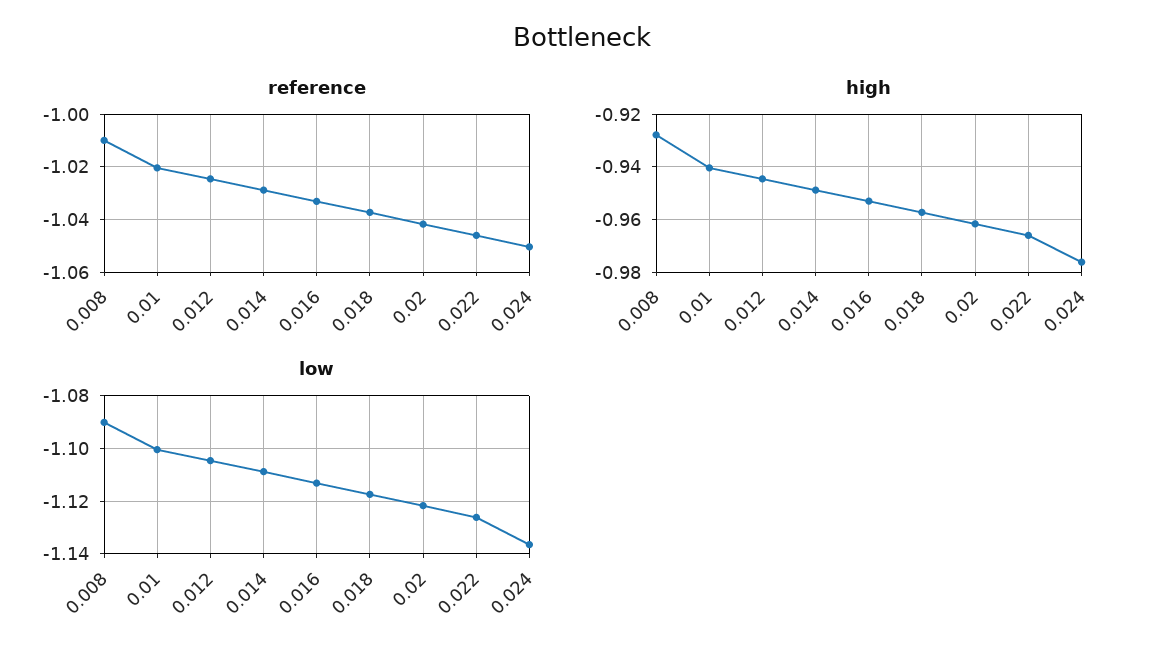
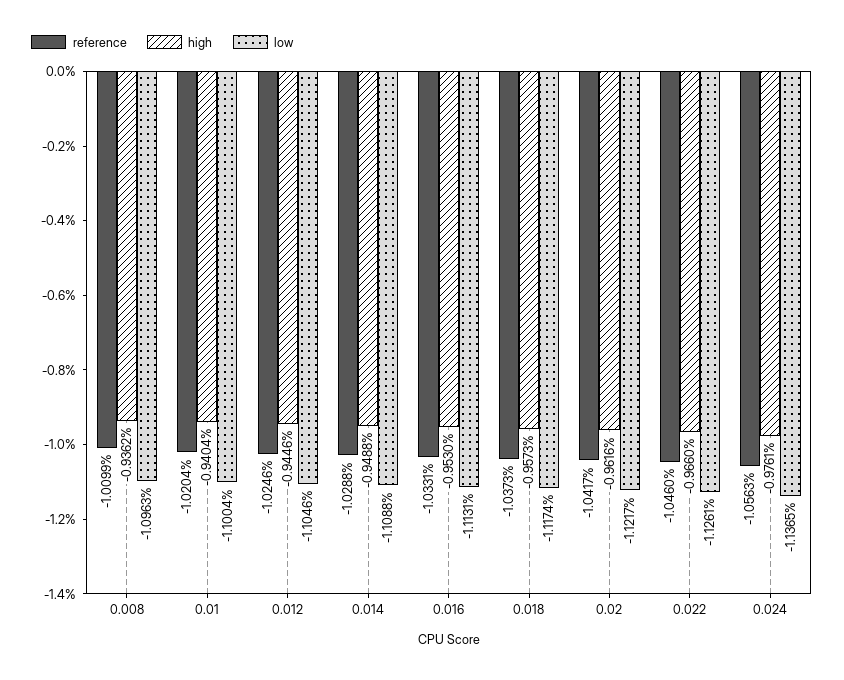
  {
    "reference": {
      "0.008": -1.0099,
      "0.01": -1.0204,
      "0.012": -1.0246,
      "0.014": -1.0288,
      "0.016": -1.0331,
      "0.018": -1.0373,
      "0.02": -1.0417,
      "0.022": -1.046,
-     "0.024": -1.05
+     "0.024": -1.0563
    },
    "high": {
-     "0.008": -0.9275,
+     "0.008": -0.9362,
      "0.01": -0.9404,
      "0.012": -0.9446,
      "0.014": -0.9488,
      "0.016": -0.953,
      "0.018": -0.9573,
      "0.02": -0.9616,
      "0.022": -0.966,
      "0.024": -0.9761
    },
    "low": {
-     "0.008": -1.09,
+     "0.008": -1.0963,
      "0.01": -1.1004,
      "0.012": -1.1046,
      "0.014": -1.1088,
      "0.016": -1.1131,
      "0.018": -1.1174,
      "0.02": -1.1217,
      "0.022": -1.1261,
      "0.024": -1.1365
    }
  }

